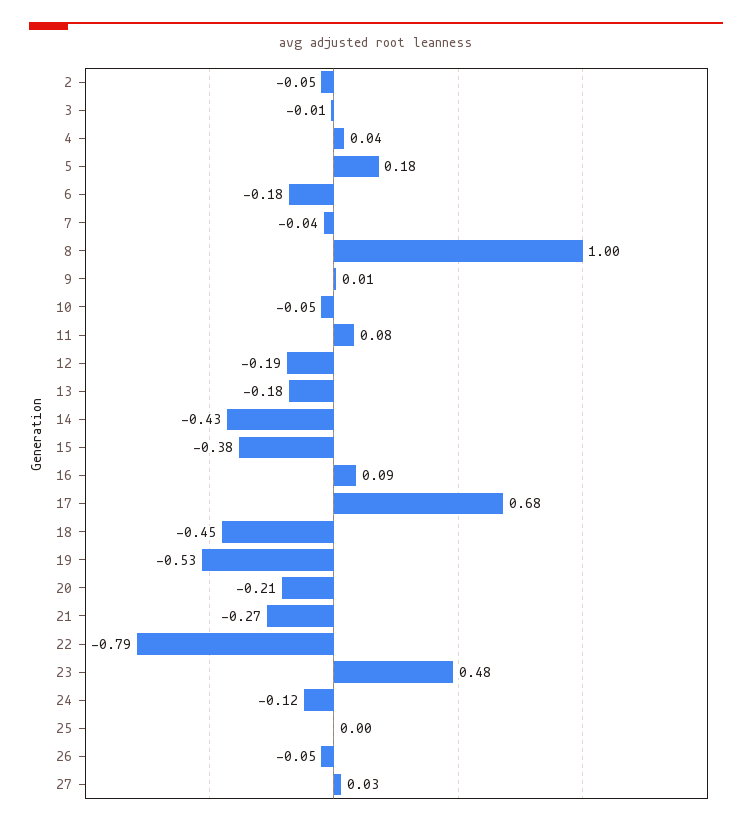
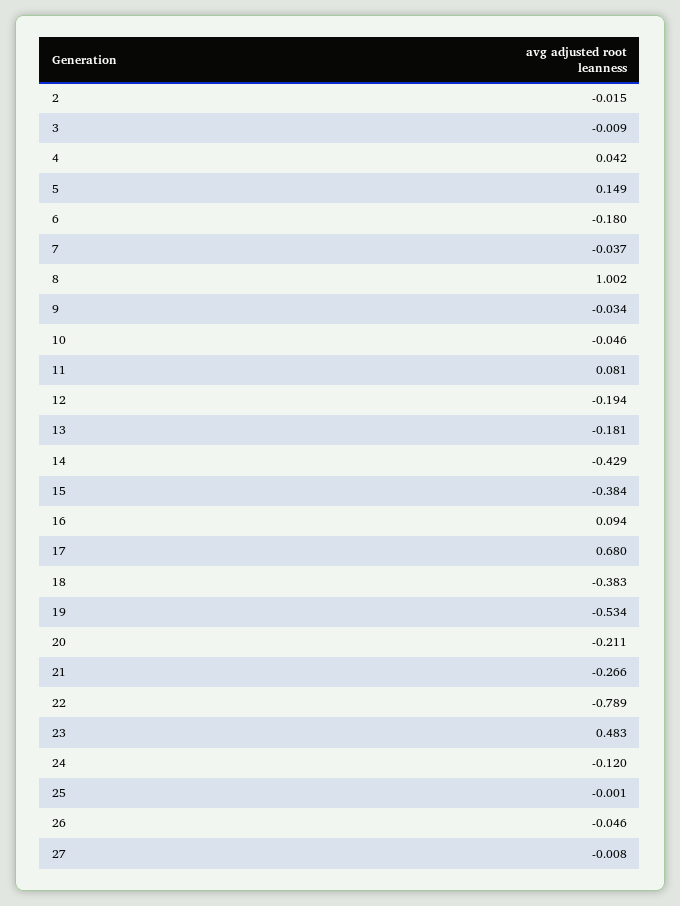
  {
-   "2": -0.05,
+   "2": -0.015,
    "3": -0.009,
    "4": 0.042,
-   "5": 0.18,
+   "5": 0.149,
    "6": -0.18,
    "7": -0.037,
    "8": 1.002,
-   "9": 0.01,
+   "9": -0.034,
    "10": -0.046,
    "11": 0.081,
    "12": -0.194,
    "13": -0.181,
    "14": -0.429,
    "15": -0.384,
    "16": 0.094,
    "17": 0.68,
-   "18": -0.45,
+   "18": -0.383,
    "19": -0.534,
    "20": -0.211,
    "21": -0.266,
    "22": -0.789,
    "23": 0.483,
    "24": -0.12,
    "25": -0.001,
    "26": -0.046,
-   "27": 0.03
+   "27": -0.008
  }

